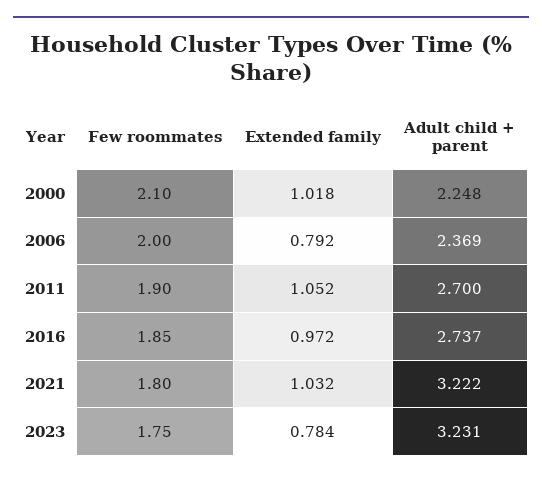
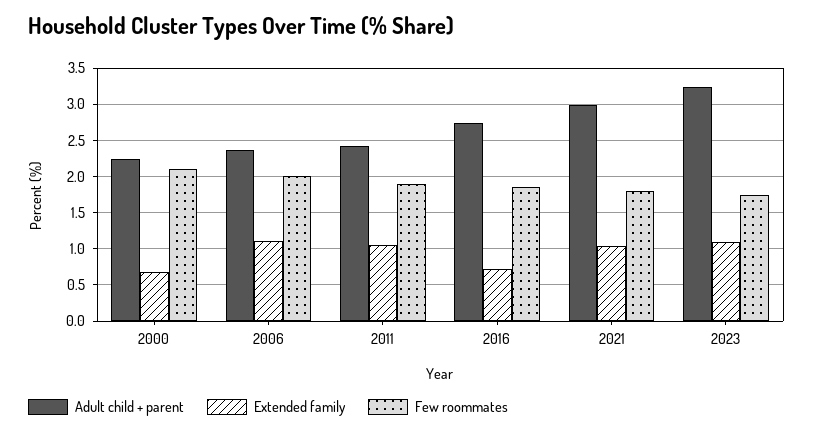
  {
    "Few roommates": {
      "2000": 2.1,
      "2006": 2,
      "2011": 1.9,
      "2016": 1.85,
      "2021": 1.8,
      "2023": 1.75
    },
    "Extended family": {
-     "2000": 1.018,
+     "2000": 0.7,
-     "2006": 0.792,
+     "2006": 1.1,
      "2011": 1.052,
-     "2016": 0.972,
+     "2016": 0.7,
      "2021": 1.032,
-     "2023": 0.784
+     "2023": 1.1
    },
    "Adult child + parent": {
      "2000": 2.248,
      "2006": 2.369,
-     "2011": 2.7,
+     "2011": 2.4,
      "2016": 2.737,
-     "2021": 3.222,
+     "2021": 3,
      "2023": 3.231
    }
  }

